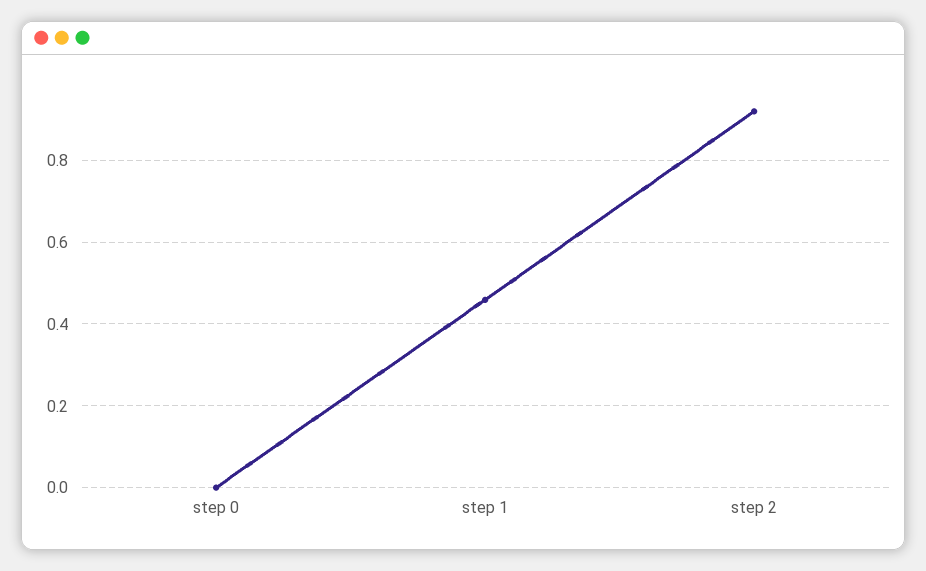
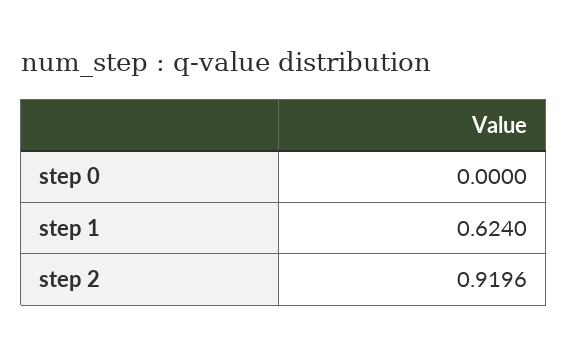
  {
    "step 0": 0,
-   "step 1": 0.46,
+   "step 1": 0.624,
    "step 2": 0.9196
  }

